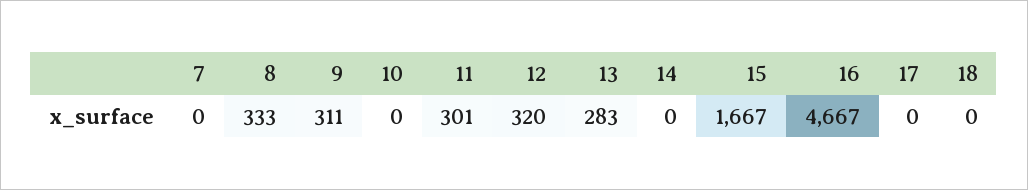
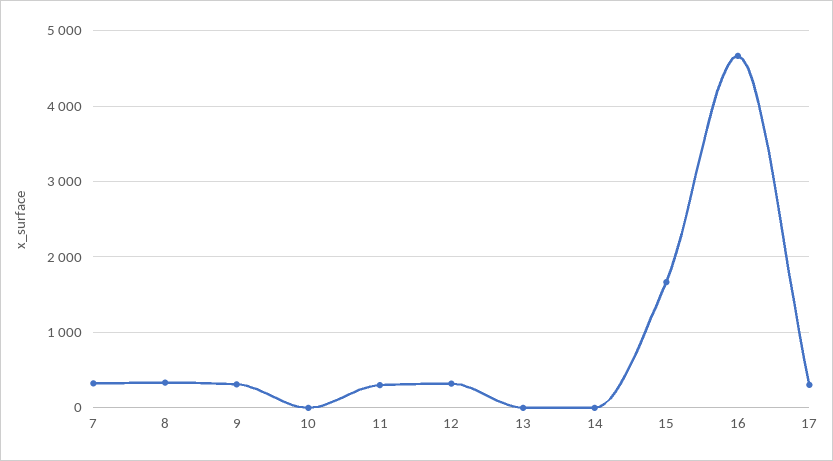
  {
-   "7": 0,
+   "7": 300,
    "8": 333,
    "9": 311,
    "10": 0,
    "11": 301,
    "12": 320,
-   "13": 283,
+   "13": 0,
    "14": 0,
    "15": 1667,
    "16": 4667,
-   "17": 0,
+   "17": 300
-   "18": 0
  }

